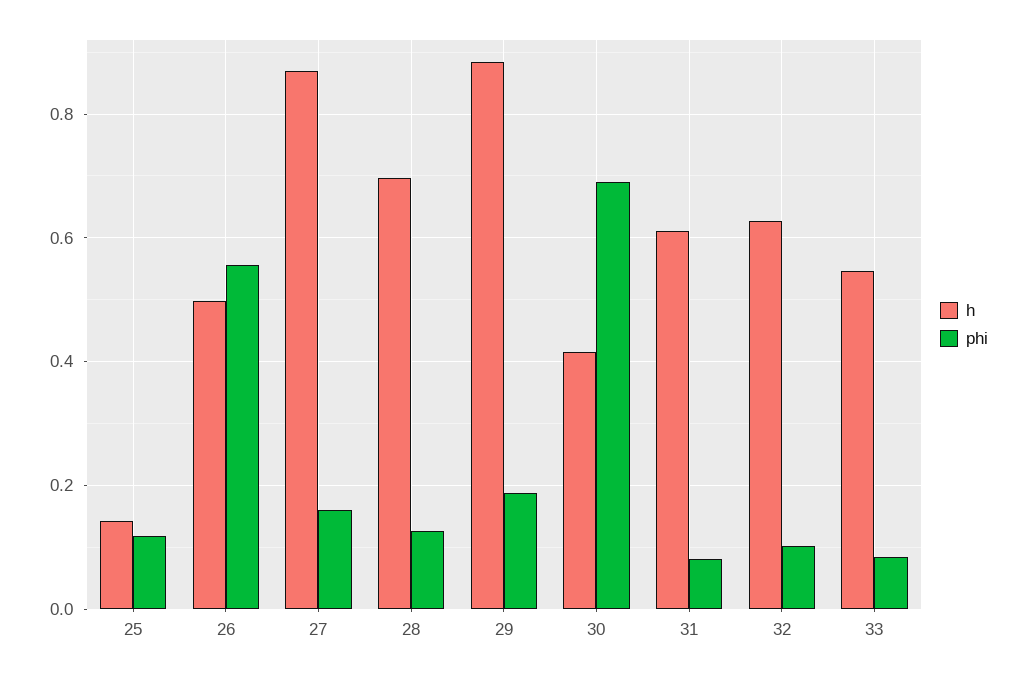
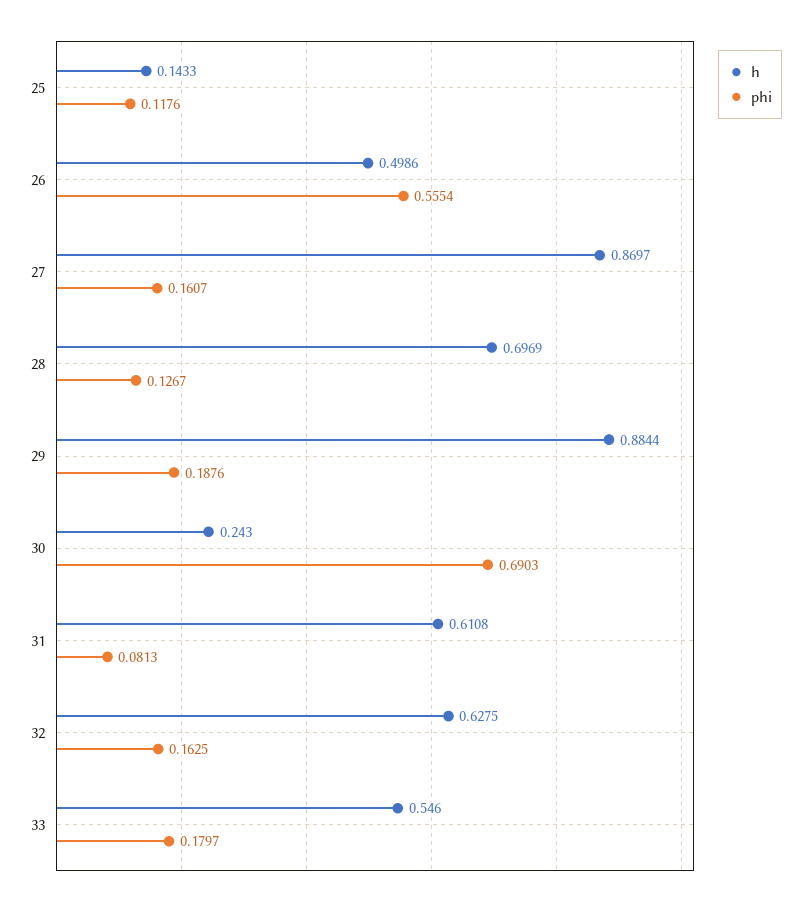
  {
    "h": {
      "25": 0.1433,
      "26": 0.4986,
      "27": 0.8697,
      "28": 0.6969,
      "29": 0.8844,
-     "30": 0.42,
+     "30": 0.243,
      "31": 0.6108,
      "32": 0.6275,
      "33": 0.546
    },
    "phi": {
      "25": 0.1176,
      "26": 0.5554,
      "27": 0.1607,
      "28": 0.1267,
      "29": 0.1876,
      "30": 0.6903,
      "31": 0.0813,
-     "32": 0.1,
+     "32": 0.1625,
-     "33": 0.08
+     "33": 0.1797
    }
  }

